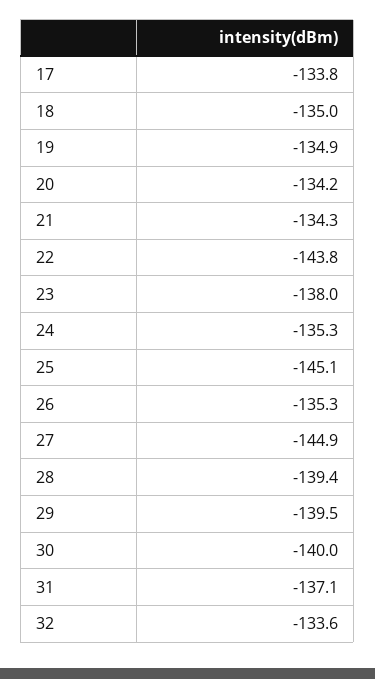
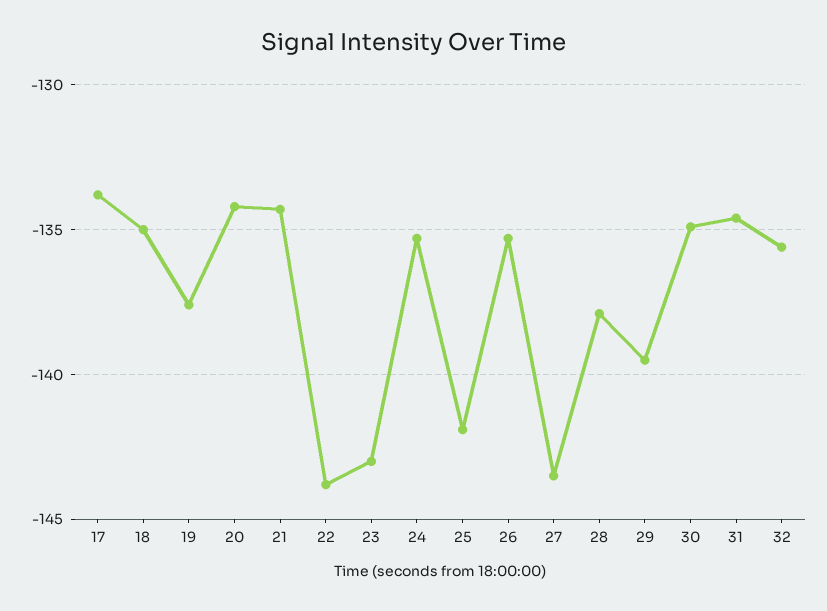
  {
    "17": -133.8,
    "18": -135,
-   "19": -134.9,
+   "19": -137.5,
    "20": -134.2,
    "21": -134.3,
    "22": -143.8,
-   "23": -138,
+   "23": -143,
    "24": -135.3,
-   "25": -145.1,
+   "25": -142,
    "26": -135.3,
-   "27": -144.9,
+   "27": -143.5,
-   "28": -139.4,
+   "28": -138,
    "29": -139.5,
-   "30": -140,
+   "30": -135,
-   "31": -137.1,
+   "31": -134.5,
-   "32": -133.6
+   "32": -135.5
  }

